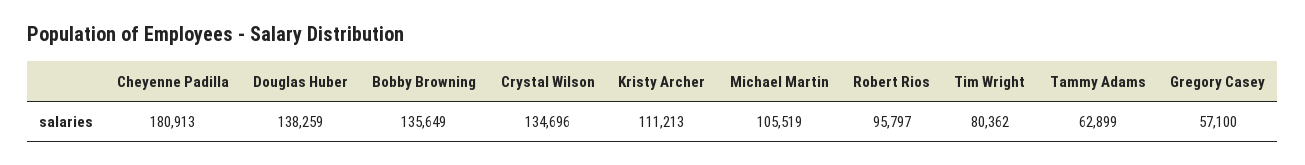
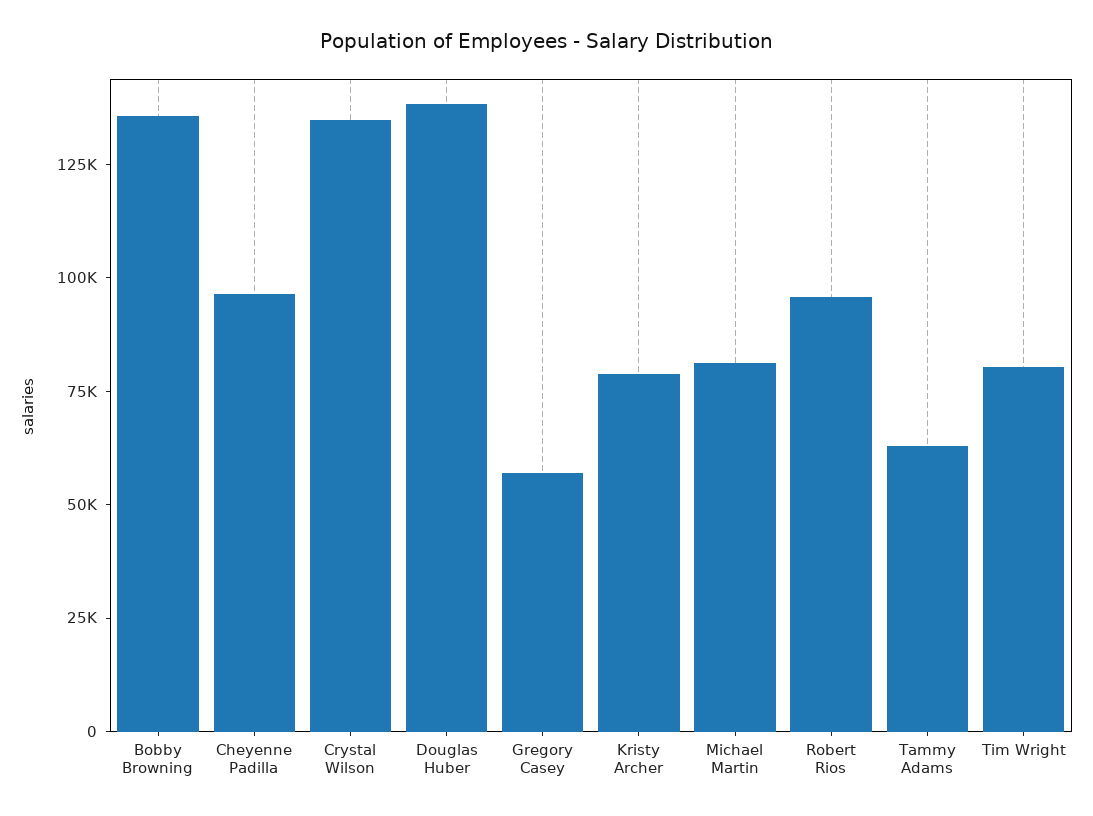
  {
-   "Cheyenne Padilla": 180913,
+   "Cheyenne Padilla": 95000,
    "Douglas Huber": 138259,
    "Bobby Browning": 135649,
    "Crystal Wilson": 134696,
-   "Kristy Archer": 111213,
+   "Kristy Archer": 80000,
-   "Michael Martin": 105519,
+   "Michael Martin": 80000,
    "Robert Rios": 95797,
    "Tim Wright": 80362,
    "Tammy Adams": 62899,
    "Gregory Casey": 57100
  }

